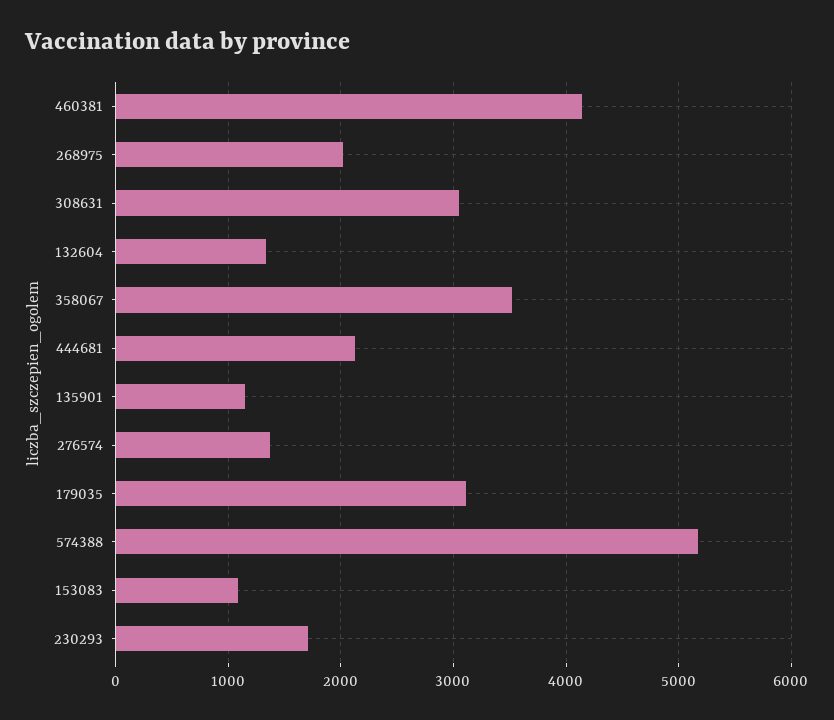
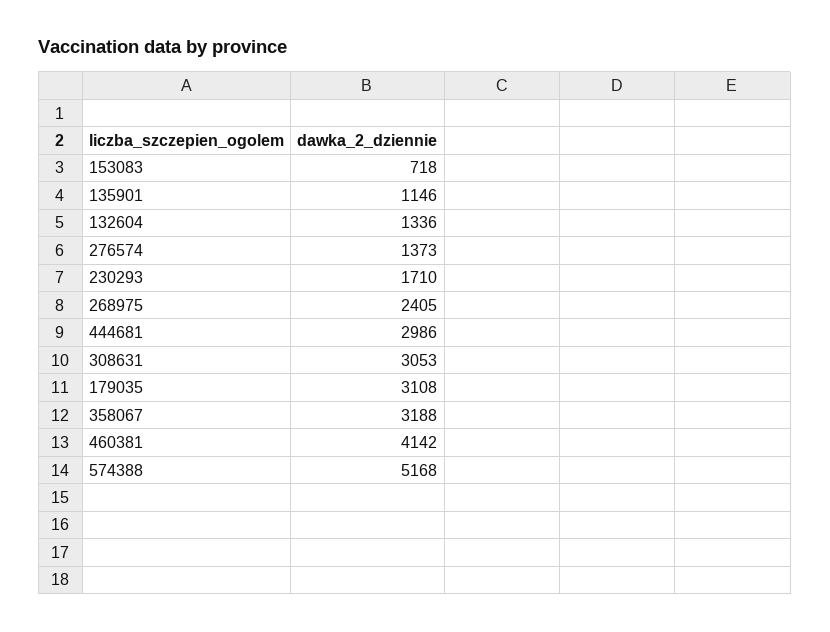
  {
    "460381": 4142,
-   "268975": 2000,
+   "268975": 2405,
    "308631": 3053,
    "132604": 1336,
-   "358067": 3500,
+   "358067": 3188,
-   "444681": 2100,
+   "444681": 2986,
    "135901": 1146,
    "276574": 1373,
    "179035": 3108,
    "574388": 5168,
-   "153083": 1100,
+   "153083": 718,
    "230293": 1710
  }

